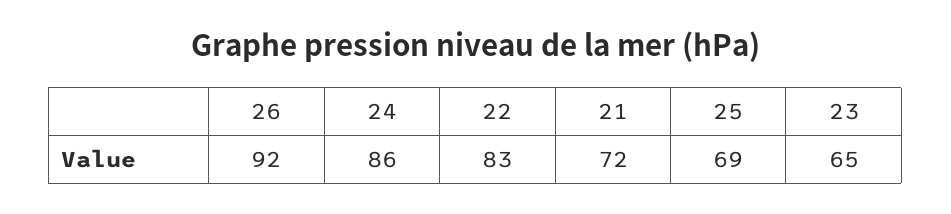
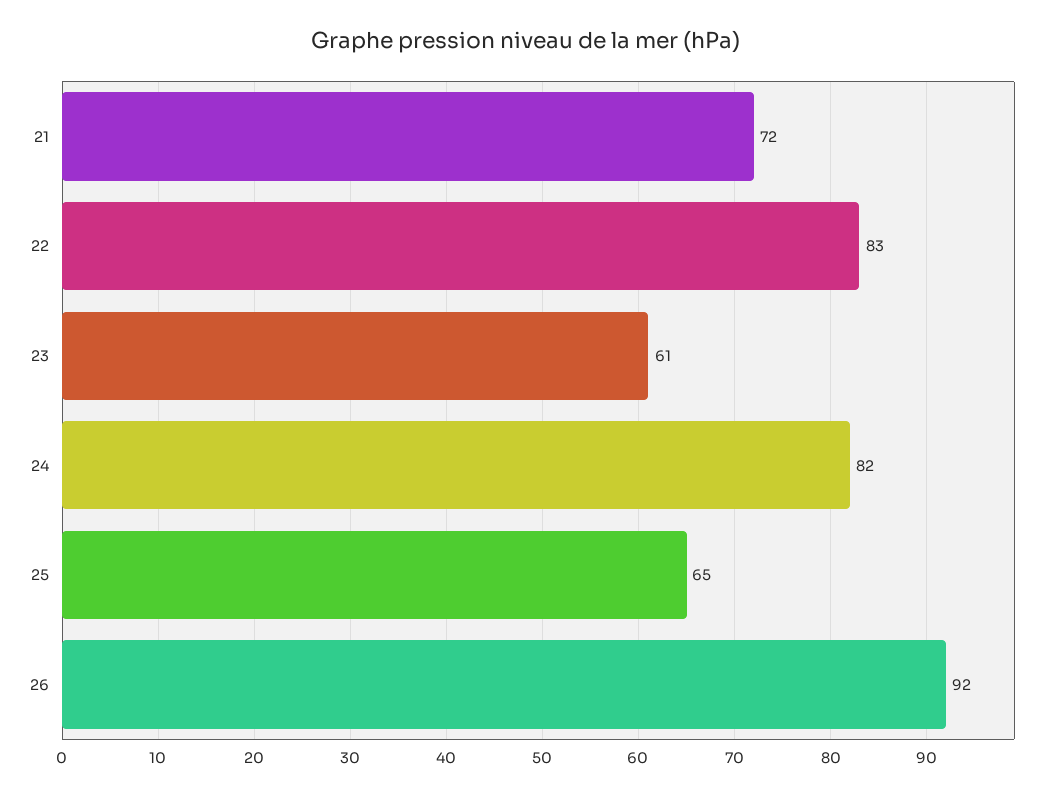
  {
    "26": 92,
-   "24": 86,
+   "24": 82,
    "22": 83,
    "21": 72,
-   "25": 69,
+   "25": 65,
-   "23": 65
+   "23": 61
  }

